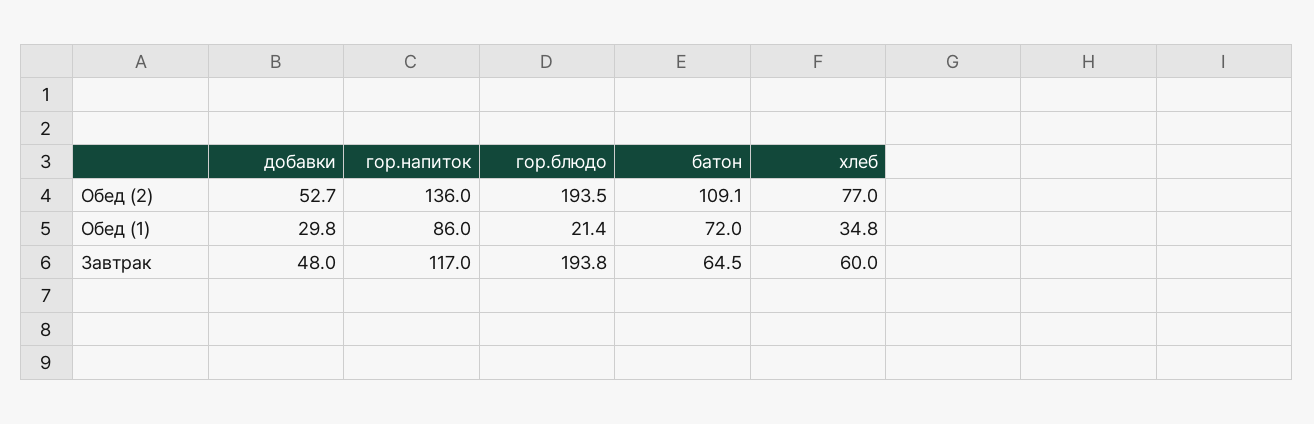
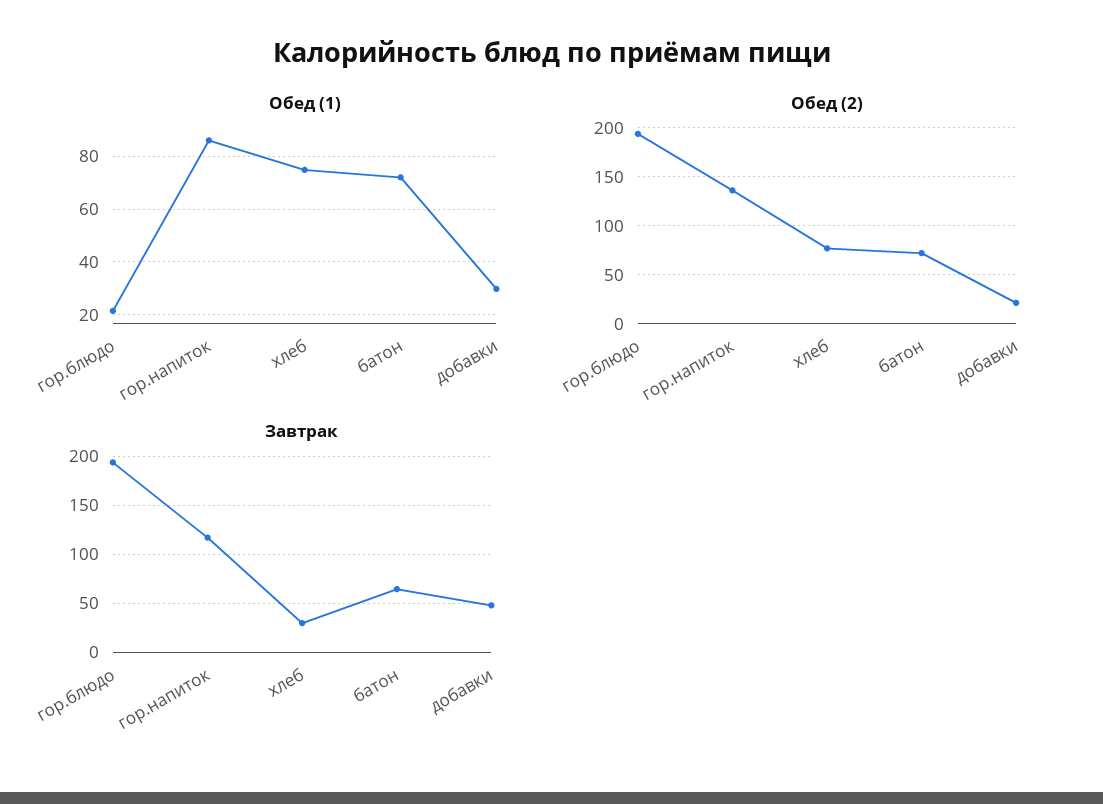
  {
    "Обед (2)": {
-     "добавки": 52.7,
+     "добавки": 20,
      "гор.напиток": 136,
      "гор.блюдо": 193.5,
-     "батон": 109.1,
+     "батон": 70,
      "хлеб": 77
    },
    "Обед (1)": {
      "добавки": 29.8,
      "гор.напиток": 86,
      "гор.блюдо": 21.4,
      "батон": 72,
-     "хлеб": 34.8
+     "хлеб": 75
    },
    "Завтрак": {
      "добавки": 48,
      "гор.напиток": 117,
      "гор.блюдо": 193.8,
      "батон": 64.5,
-     "хлеб": 60
+     "хлеб": 30
    }
  }

